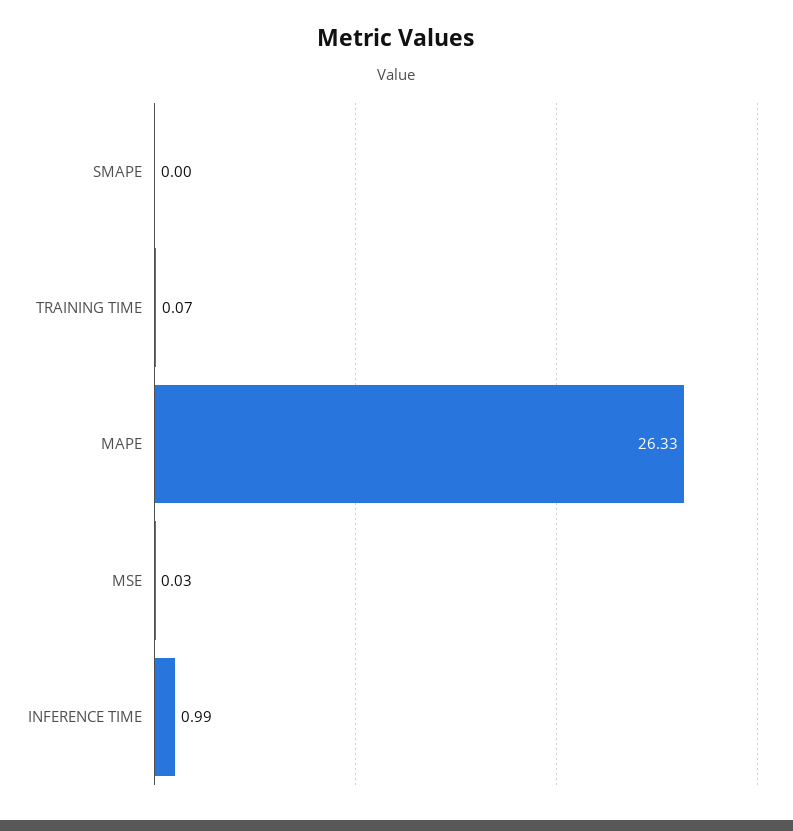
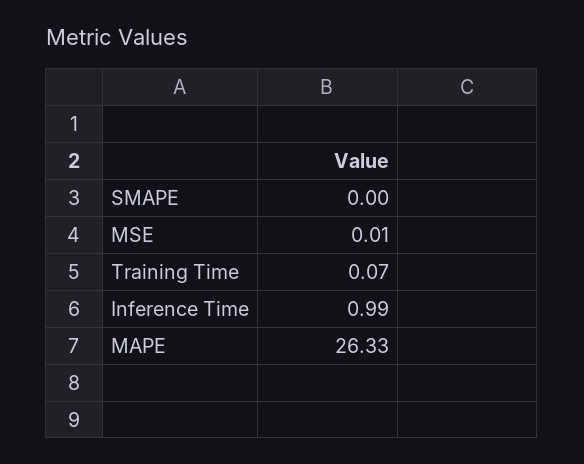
  {
    "SMAPE": 0,
    "TRAINING TIME": 0.07,
    "MAPE": 26.33,
-   "MSE": 0.03,
+   "MSE": 0.01,
    "INFERENCE TIME": 0.99
  }

